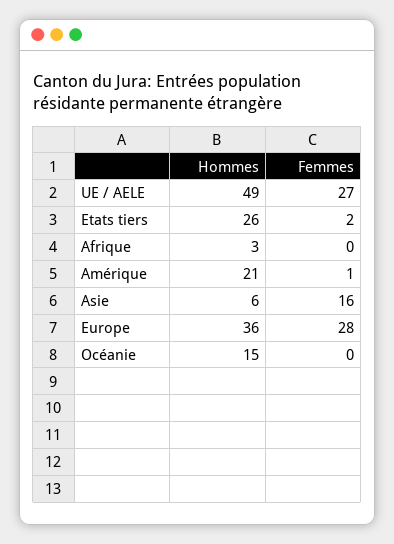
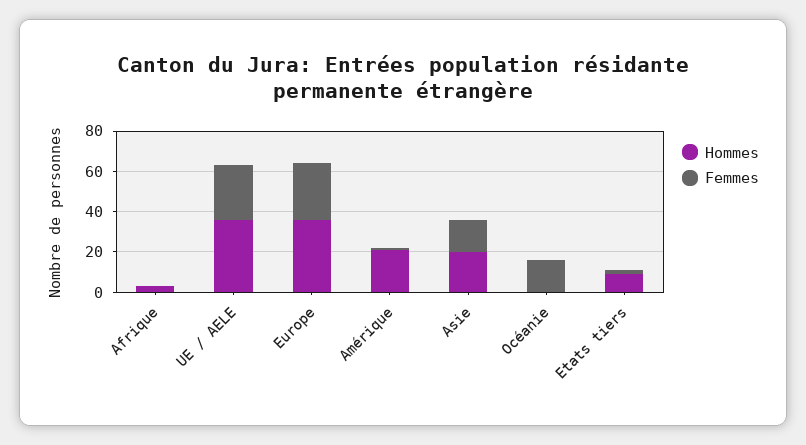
  {
    "Hommes": {
-     "UE / AELE": 49,
+     "UE / AELE": 35,
-     "Etats tiers": 26,
+     "Etats tiers": 10,
      "Afrique": 3,
      "Amérique": 21,
-     "Asie": 6,
+     "Asie": 20,
      "Europe": 36,
-     "Océanie": 15
+     "Océanie": 0
    },
    "Femmes": {
      "UE / AELE": 27,
      "Etats tiers": 2,
      "Afrique": 0,
      "Amérique": 1,
      "Asie": 16,
      "Europe": 28,
-     "Océanie": 0
+     "Océanie": 15
    }
  }

